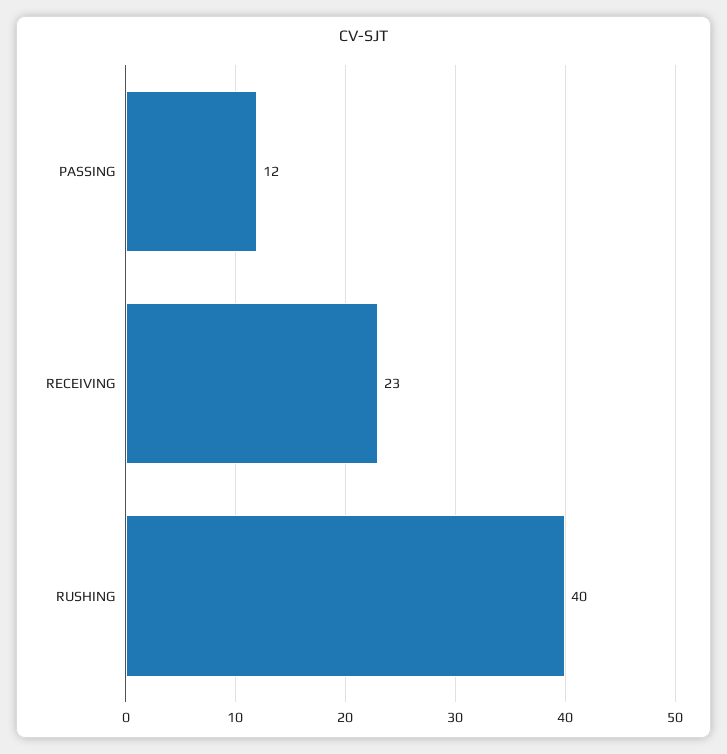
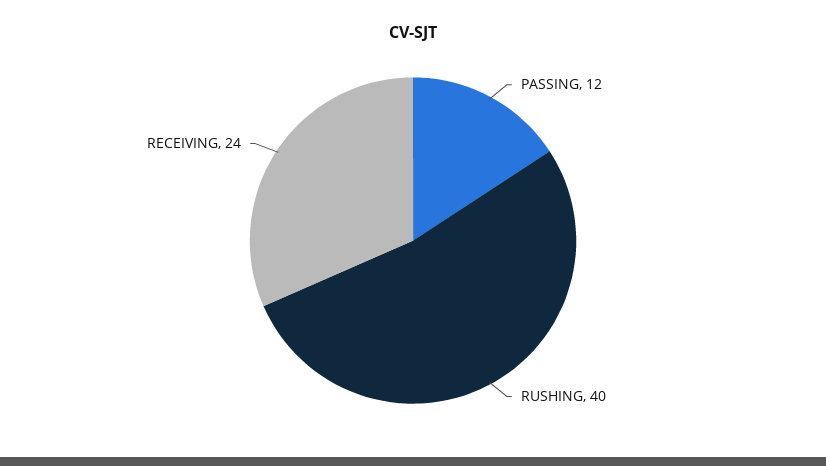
  {
    "PASSING": 12,
-   "RECEIVING": 23,
+   "RECEIVING": 24,
    "RUSHING": 40
  }

